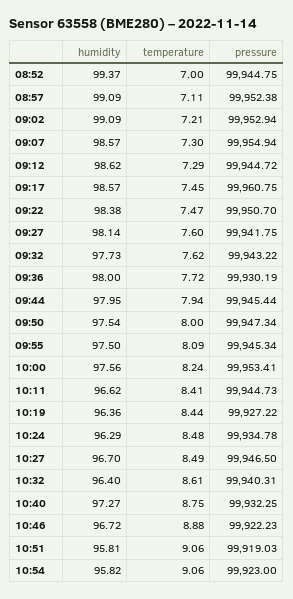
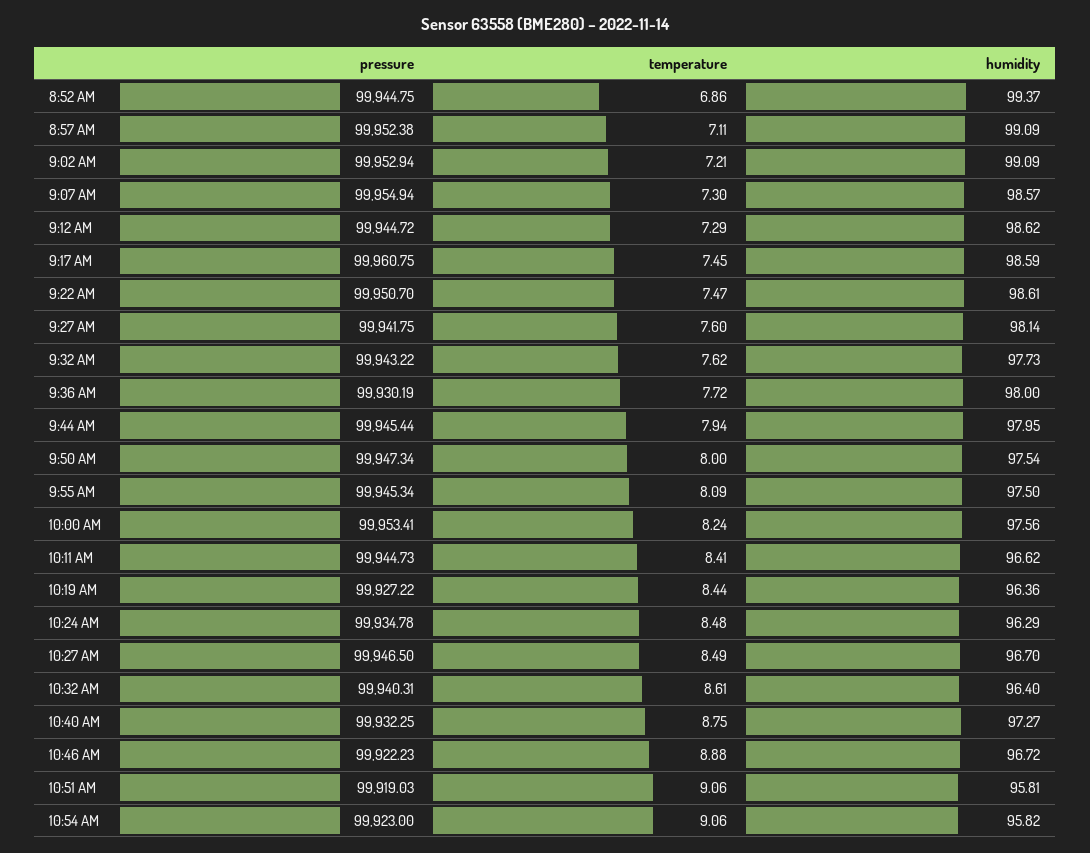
  {
    "humidity": {
      "08:52": 99.37,
      "08:57": 99.09,
      "09:02": 99.09,
      "09:07": 98.57,
      "09:12": 98.62,
-     "09:17": 98.57,
+     "09:17": 98.59,
-     "09:22": 98.38,
+     "09:22": 98.61,
      "09:27": 98.14,
      "09:32": 97.73,
      "09:36": 98,
      "09:44": 97.95,
      "09:50": 97.54,
      "09:55": 97.5,
      "10:00": 97.56,
      "10:11": 96.62,
      "10:19": 96.36,
      "10:24": 96.29,
      "10:27": 96.7,
      "10:32": 96.4,
      "10:40": 97.27,
      "10:46": 96.72,
      "10:51": 95.81,
      "10:54": 95.82
    },
    "temperature": {
-     "08:52": 7,
+     "08:52": 6.86,
      "08:57": 7.11,
      "09:02": 7.21,
      "09:07": 7.3,
      "09:12": 7.29,
      "09:17": 7.45,
      "09:22": 7.47,
      "09:27": 7.6,
      "09:32": 7.62,
      "09:36": 7.72,
      "09:44": 7.94,
      "09:50": 8,
      "09:55": 8.09,
      "10:00": 8.24,
      "10:11": 8.41,
      "10:19": 8.44,
      "10:24": 8.48,
      "10:27": 8.49,
      "10:32": 8.61,
      "10:40": 8.75,
      "10:46": 8.88,
      "10:51": 9.06,
      "10:54": 9.06
    },
    "pressure": {
      "08:52": 99944.75,
      "08:57": 99952.38,
      "09:02": 99952.94,
      "09:07": 99954.94,
      "09:12": 99944.72,
      "09:17": 99960.75,
      "09:22": 99950.7,
      "09:27": 99941.75,
      "09:32": 99943.22,
      "09:36": 99930.19,
      "09:44": 99945.44,
      "09:50": 99947.34,
      "09:55": 99945.34,
      "10:00": 99953.41,
      "10:11": 99944.73,
      "10:19": 99927.22,
      "10:24": 99934.78,
      "10:27": 99946.5,
      "10:32": 99940.31,
      "10:40": 99932.25,
      "10:46": 99922.23,
      "10:51": 99919.03,
      "10:54": 99923
    }
  }

